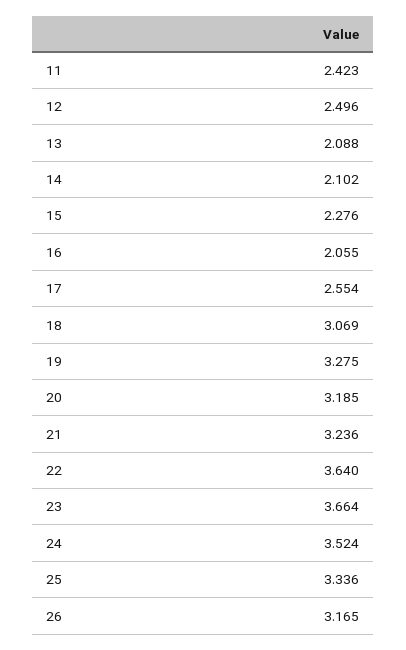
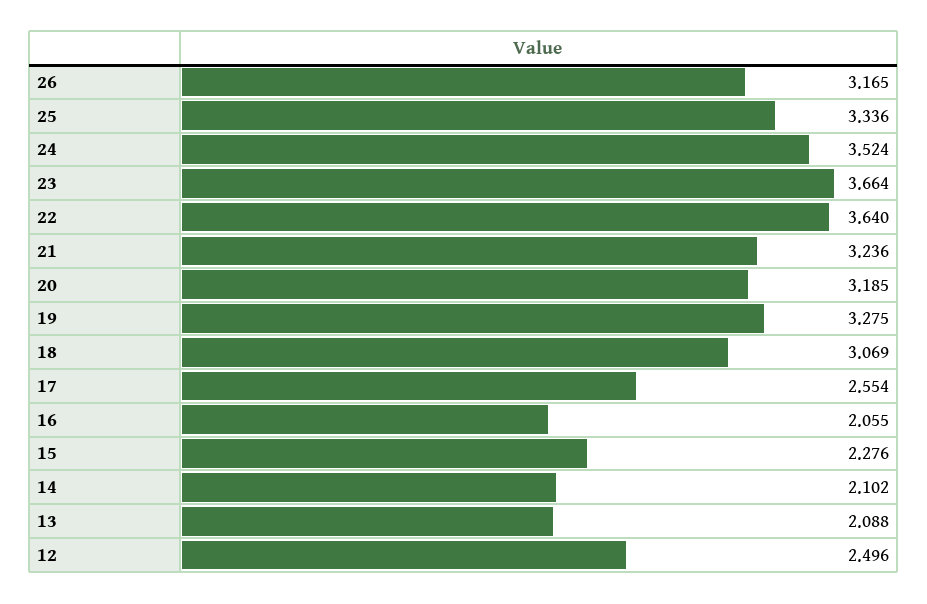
  {
-   "11": 2.423,
    "12": 2.496,
    "13": 2.088,
    "14": 2.102,
    "15": 2.276,
    "16": 2.055,
    "17": 2.554,
    "18": 3.069,
    "19": 3.275,
    "20": 3.185,
    "21": 3.236,
    "22": 3.64,
    "23": 3.664,
    "24": 3.524,
    "25": 3.336,
    "26": 3.165
  }

